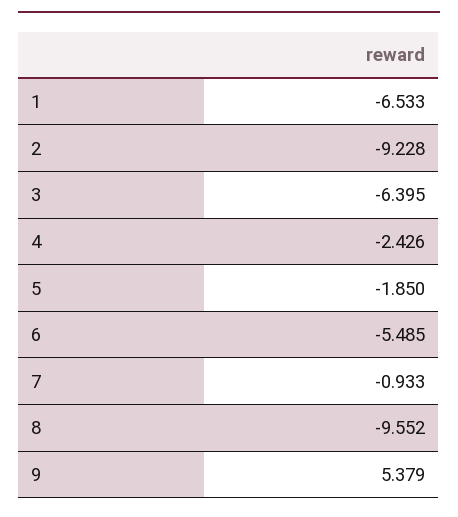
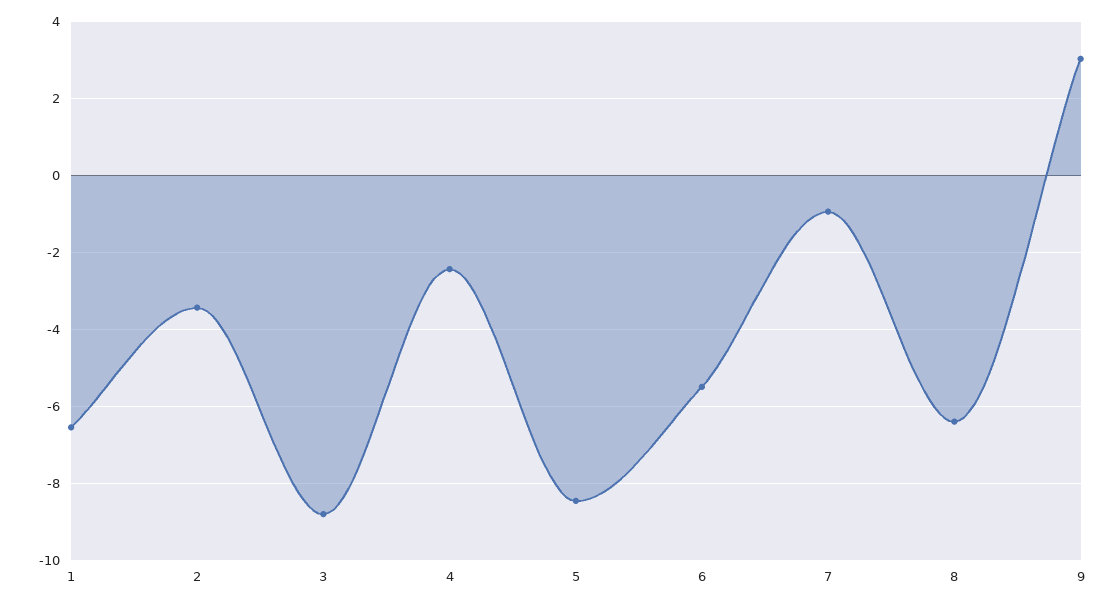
  {
    "1": -6.533,
-   "2": -9.228,
+   "2": -3.4,
-   "3": -6.395,
+   "3": -8.8,
    "4": -2.426,
-   "5": -1.85,
+   "5": -8.4,
    "6": -5.485,
    "7": -0.933,
-   "8": -9.552,
+   "8": -6.4,
-   "9": 5.379
+   "9": 3
  }

